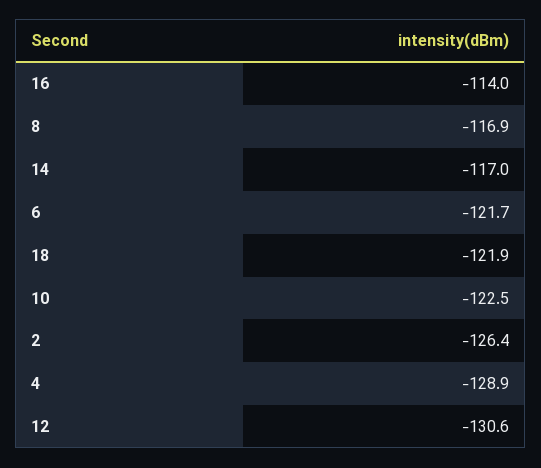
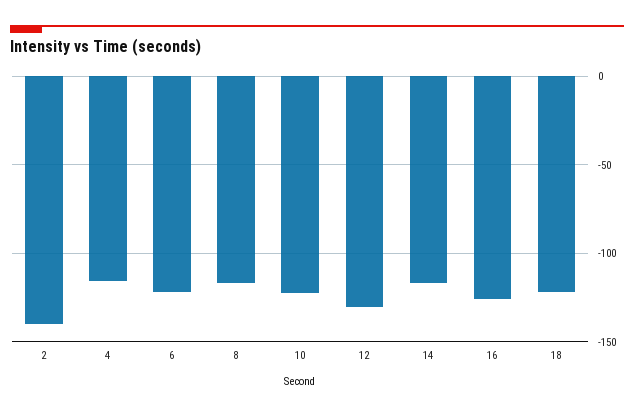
  {
-   "16": -114,
+   "16": -125,
    "8": -116.9,
    "14": -117,
    "6": -121.7,
    "18": -121.9,
    "10": -122.5,
-   "2": -126.4,
+   "2": -140,
-   "4": -128.9,
+   "4": -115,
    "12": -130.6
  }

